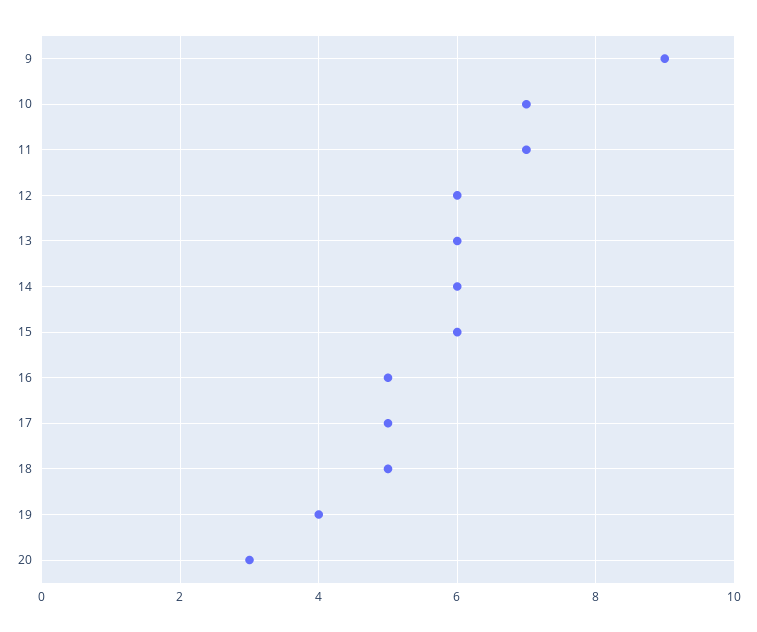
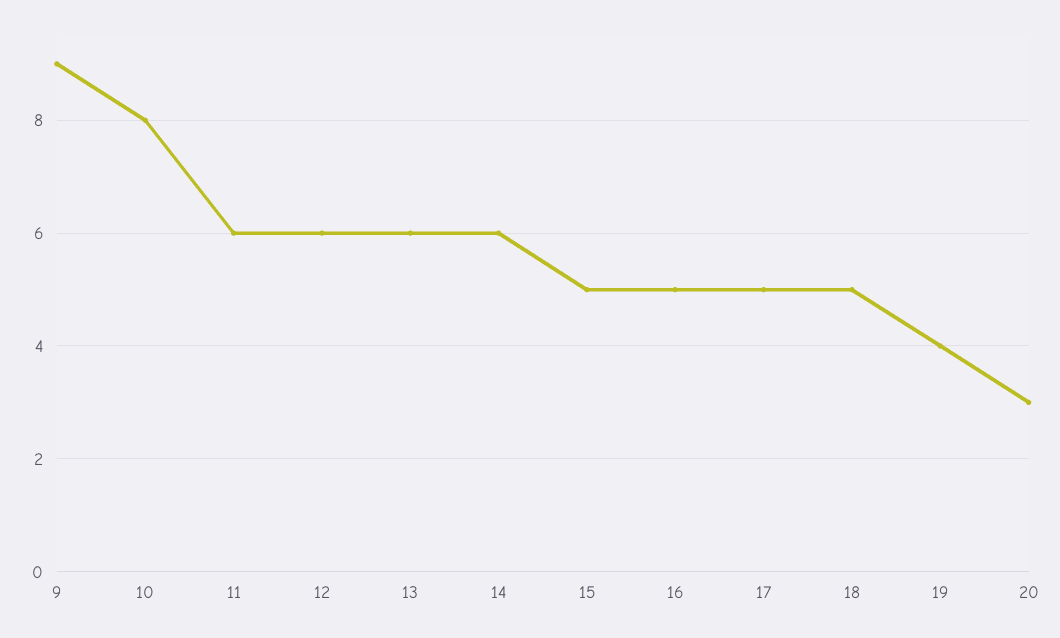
  {
    "9": 9,
-   "10": 7,
+   "10": 8,
-   "11": 7,
+   "11": 6,
    "12": 6,
    "13": 6,
    "14": 6,
-   "15": 6,
+   "15": 5,
    "16": 5,
    "17": 5,
    "18": 5,
    "19": 4,
    "20": 3
  }

